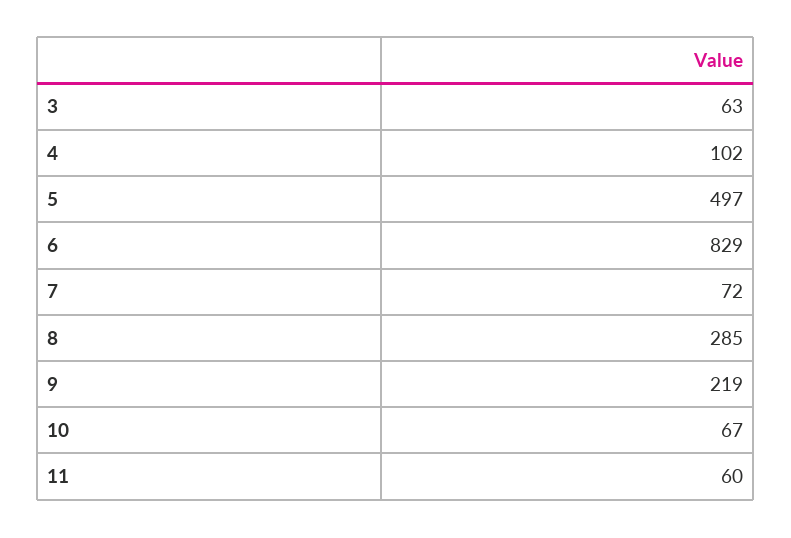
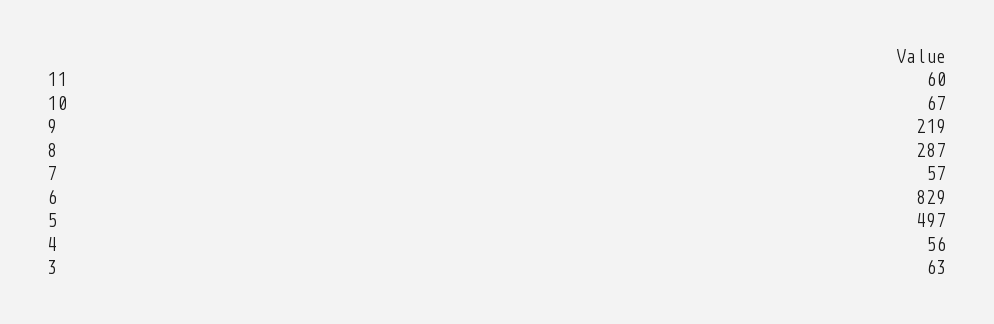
  {
    "3": 63,
-   "4": 102,
+   "4": 56,
    "5": 497,
    "6": 829,
-   "7": 72,
+   "7": 57,
-   "8": 285,
+   "8": 287,
    "9": 219,
    "10": 67,
    "11": 60
  }

